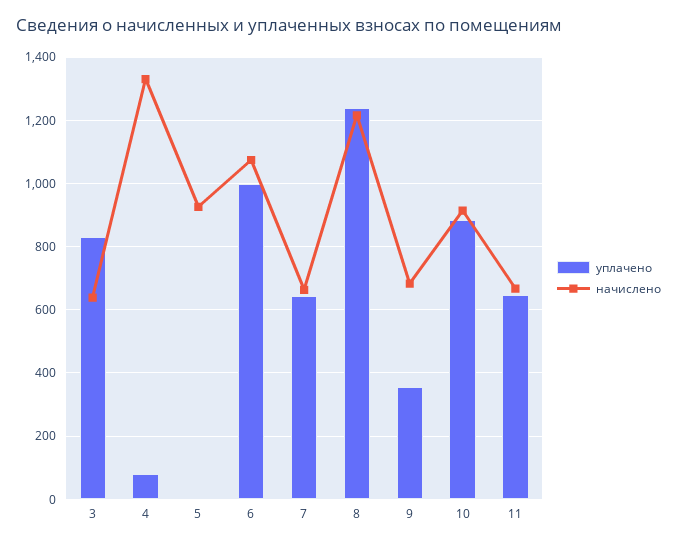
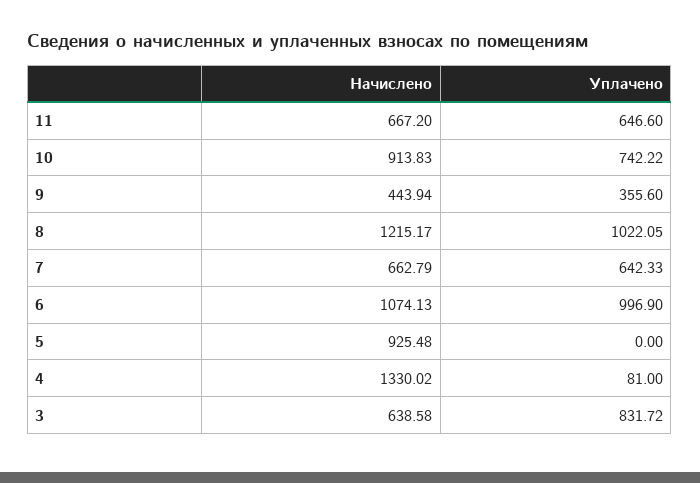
  {
    "уплачено": {
      "3": 831.72,
      "4": 81,
      "5": 0,
      "6": 996.9,
      "7": 642.33,
-     "8": 1240,
+     "8": 1022.05,
      "9": 355.6,
-     "10": 880,
+     "10": 742.22,
      "11": 646.6
    },
    "начислено": {
      "3": 638.58,
      "4": 1330.02,
      "5": 925.48,
      "6": 1074.13,
      "7": 662.79,
      "8": 1215.17,
-     "9": 680,
+     "9": 443.94,
      "10": 913.83,
      "11": 667.2
    }
  }

